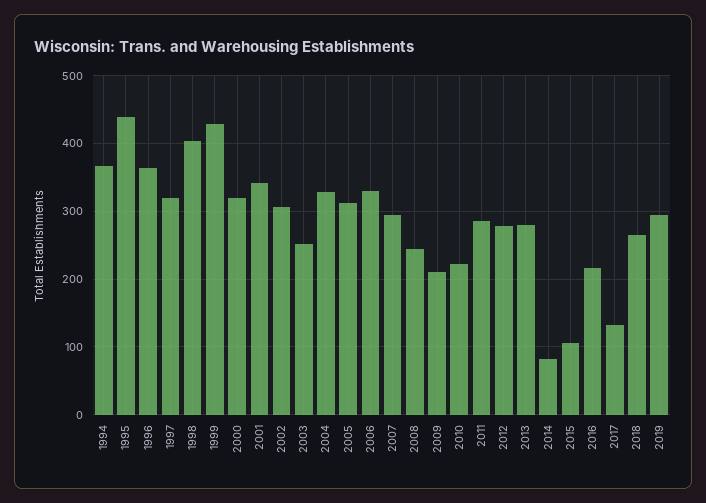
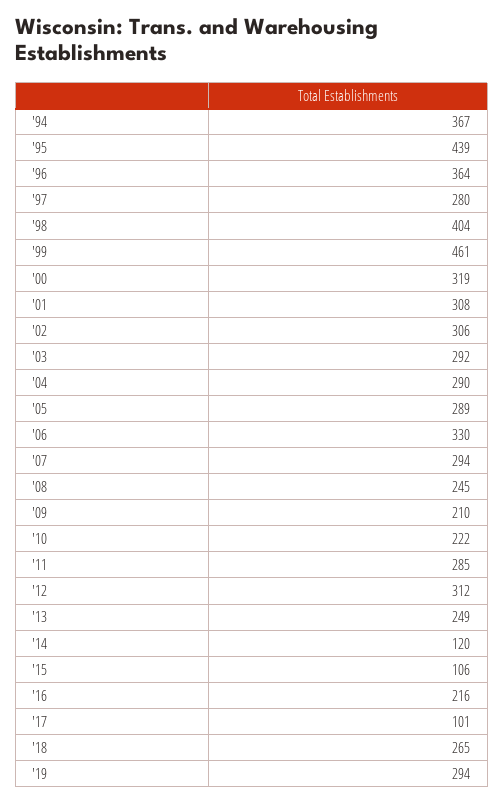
  {
    "1994": 367,
    "1995": 439,
    "1996": 364,
-   "1997": 320,
+   "1997": 280,
    "1998": 404,
-   "1999": 430,
+   "1999": 461,
    "2000": 319,
-   "2001": 340,
+   "2001": 308,
    "2002": 306,
-   "2003": 250,
+   "2003": 292,
-   "2004": 330,
+   "2004": 290,
-   "2005": 310,
+   "2005": 289,
    "2006": 330,
    "2007": 294,
    "2008": 245,
    "2009": 210,
    "2010": 222,
    "2011": 285,
-   "2012": 280,
+   "2012": 312,
-   "2013": 280,
+   "2013": 249,
-   "2014": 80,
+   "2014": 120,
    "2015": 106,
    "2016": 216,
-   "2017": 130,
+   "2017": 101,
    "2018": 265,
    "2019": 294
  }

